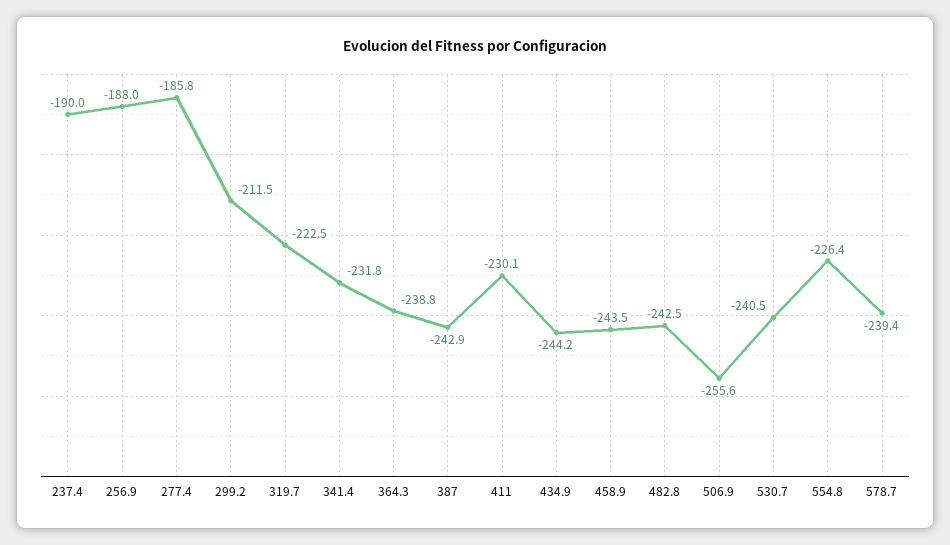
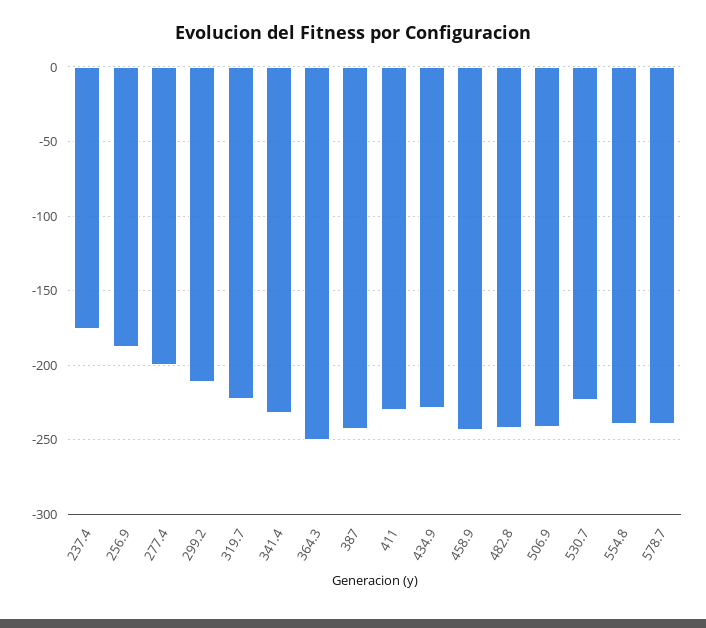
  {
-   "237.4": -190,
+   "237.4": -175,
    "256.9": -188,
-   "277.4": -185.8,
+   "277.4": -200,
    "299.2": -211.5,
    "319.7": -222.5,
    "341.4": -231.8,
-   "364.3": -238.8,
+   "364.3": -250,
    "387": -242.9,
    "411": -230.1,
-   "434.9": -244.2,
+   "434.9": -230,
    "458.9": -243.5,
    "482.8": -242.5,
-   "506.9": -255.6,
+   "506.9": -240,
-   "530.7": -240.5,
+   "530.7": -225,
-   "554.8": -226.4,
+   "554.8": -240,
    "578.7": -239.4
  }

